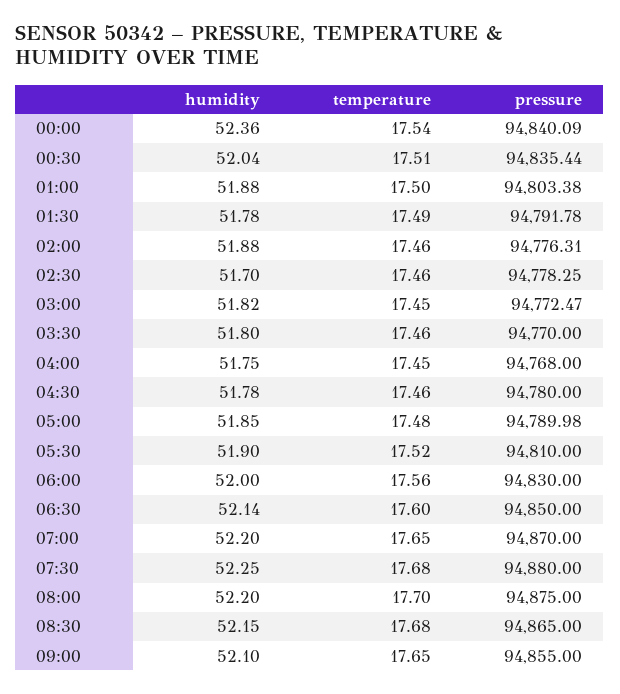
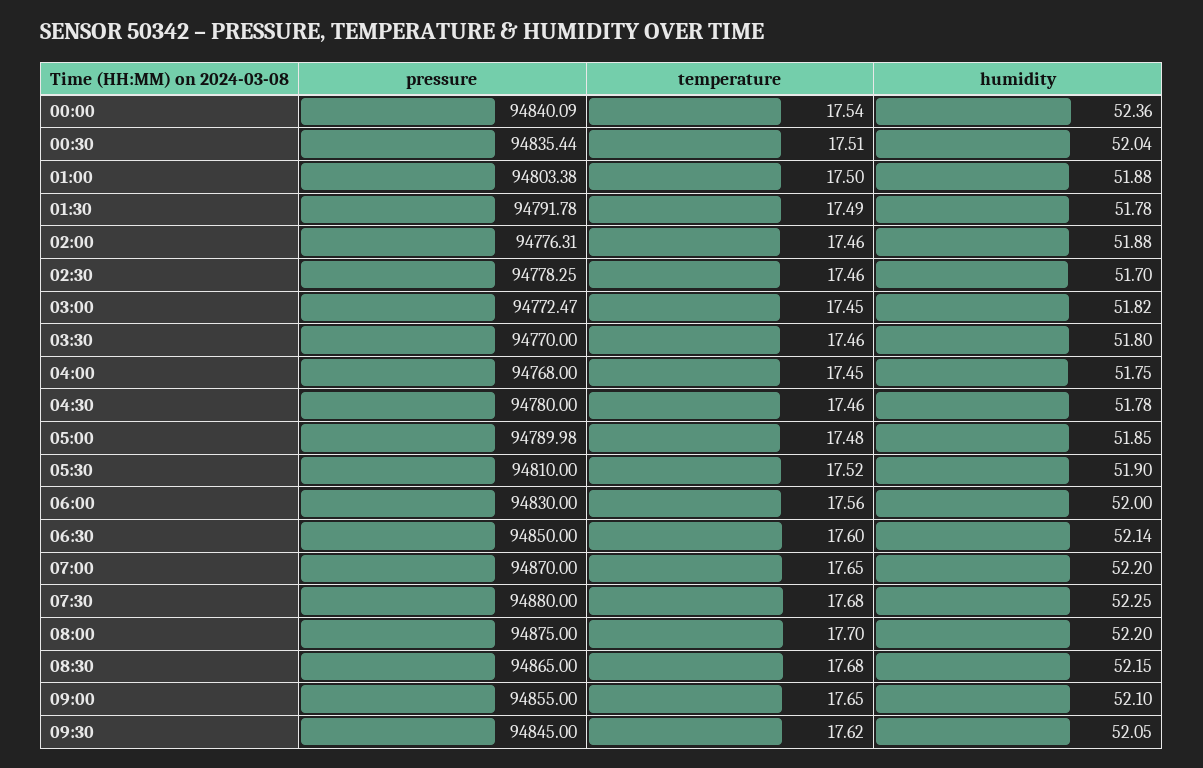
  {
    "humidity": {
      "00:00": 52.36,
      "00:30": 52.04,
      "01:00": 51.88,
      "01:30": 51.78,
      "02:00": 51.88,
      "02:30": 51.7,
      "03:00": 51.82,
      "03:30": 51.8,
      "04:00": 51.75,
      "04:30": 51.78,
      "05:00": 51.85,
      "05:30": 51.9,
      "06:00": 52,
      "06:30": 52.14,
      "07:00": 52.2,
      "07:30": 52.25,
      "08:00": 52.2,
      "08:30": 52.15,
-     "09:00": 52.1
+     "09:00": 52.1,
+     "09:30": 52.05
    },
    "temperature": {
      "00:00": 17.54,
      "00:30": 17.51,
      "01:00": 17.5,
      "01:30": 17.49,
      "02:00": 17.46,
      "02:30": 17.46,
      "03:00": 17.45,
      "03:30": 17.46,
      "04:00": 17.45,
      "04:30": 17.46,
      "05:00": 17.48,
      "05:30": 17.52,
      "06:00": 17.56,
      "06:30": 17.6,
      "07:00": 17.65,
      "07:30": 17.68,
      "08:00": 17.7,
      "08:30": 17.68,
-     "09:00": 17.65
+     "09:00": 17.65,
+     "09:30": 17.62
    },
    "pressure": {
      "00:00": 94840.09,
      "00:30": 94835.44,
      "01:00": 94803.38,
      "01:30": 94791.78,
      "02:00": 94776.31,
      "02:30": 94778.25,
      "03:00": 94772.47,
      "03:30": 94770,
      "04:00": 94768,
      "04:30": 94780,
      "05:00": 94789.98,
      "05:30": 94810,
      "06:00": 94830,
      "06:30": 94850,
      "07:00": 94870,
      "07:30": 94880,
      "08:00": 94875,
      "08:30": 94865,
-     "09:00": 94855
+     "09:00": 94855,
+     "09:30": 94845
    }
  }

